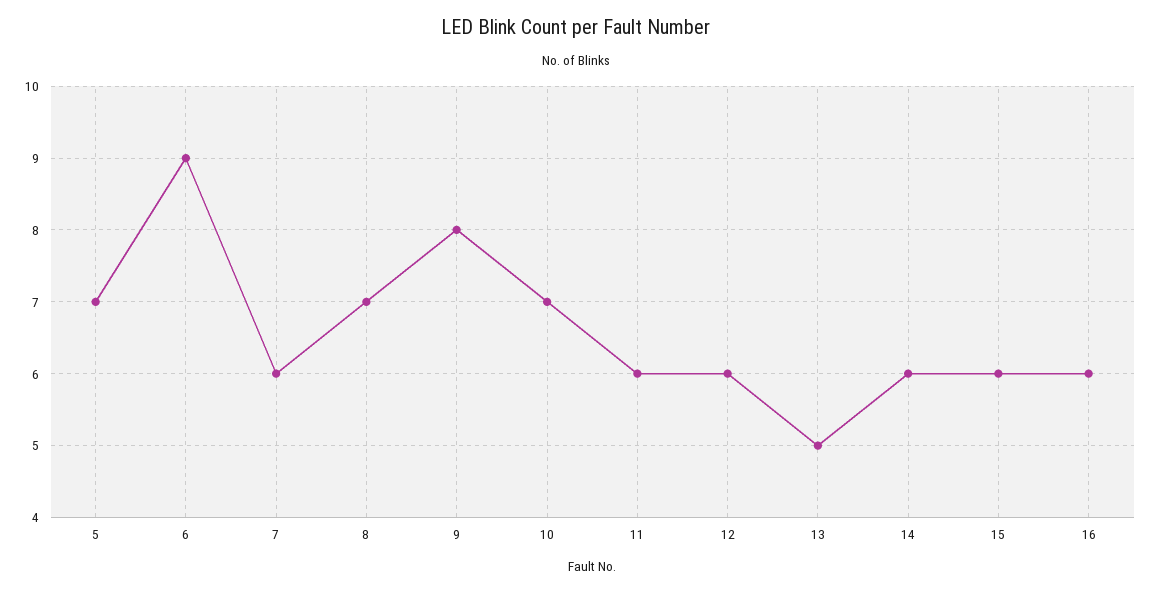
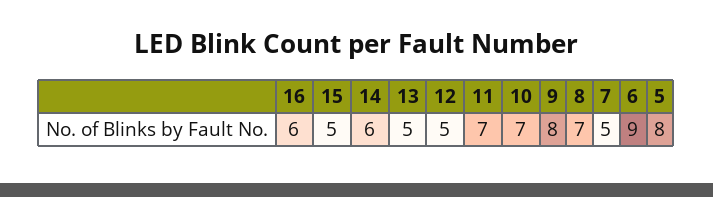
  {
-   "5": 7,
+   "5": 8,
    "6": 9,
-   "7": 6,
+   "7": 5,
    "8": 7,
    "9": 8,
    "10": 7,
-   "11": 6,
+   "11": 7,
-   "12": 6,
+   "12": 5,
    "13": 5,
    "14": 6,
-   "15": 6,
+   "15": 5,
    "16": 6
  }

